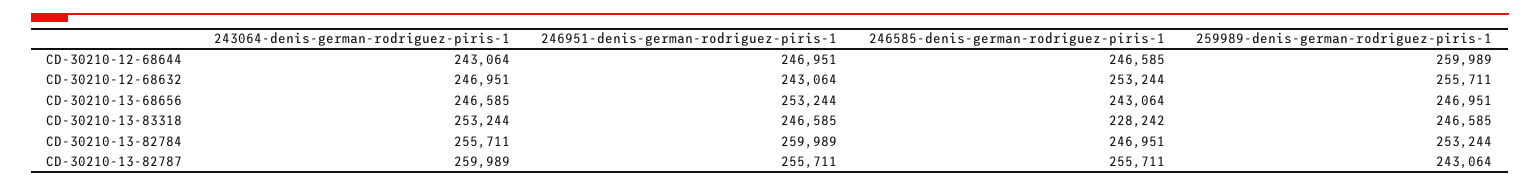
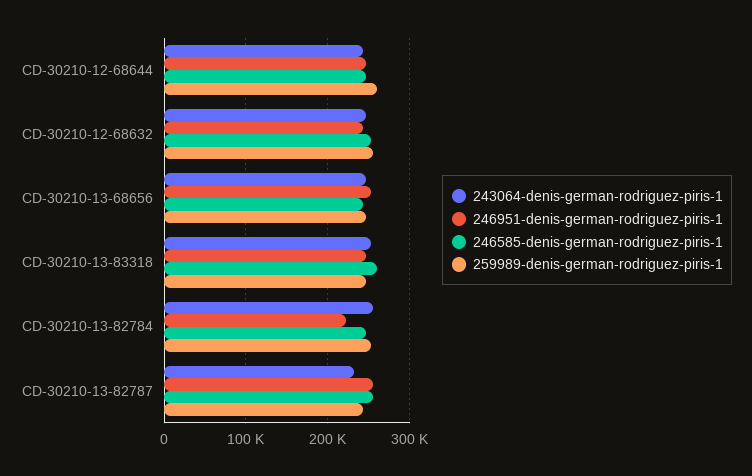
  {
    "243064-denis-german-rodriguez-piris-1": {
      "CD-30210-12-68644": 243064,
      "CD-30210-12-68632": 246951,
      "CD-30210-13-68656": 246585,
      "CD-30210-13-83318": 253244,
      "CD-30210-13-82784": 255711,
-     "CD-30210-13-82787": 259989
+     "CD-30210-13-82787": 230000
    },
    "246951-denis-german-rodriguez-piris-1": {
      "CD-30210-12-68644": 246951,
      "CD-30210-12-68632": 243064,
      "CD-30210-13-68656": 253244,
      "CD-30210-13-83318": 246585,
-     "CD-30210-13-82784": 259989,
+     "CD-30210-13-82784": 220000,
      "CD-30210-13-82787": 255711
    },
    "246585-denis-german-rodriguez-piris-1": {
      "CD-30210-12-68644": 246585,
      "CD-30210-12-68632": 253244,
      "CD-30210-13-68656": 243064,
-     "CD-30210-13-83318": 228242,
+     "CD-30210-13-83318": 260000,
      "CD-30210-13-82784": 246951,
      "CD-30210-13-82787": 255711
    },
    "259989-denis-german-rodriguez-piris-1": {
      "CD-30210-12-68644": 259989,
      "CD-30210-12-68632": 255711,
      "CD-30210-13-68656": 246951,
      "CD-30210-13-83318": 246585,
      "CD-30210-13-82784": 253244,
      "CD-30210-13-82787": 243064
    }
  }

